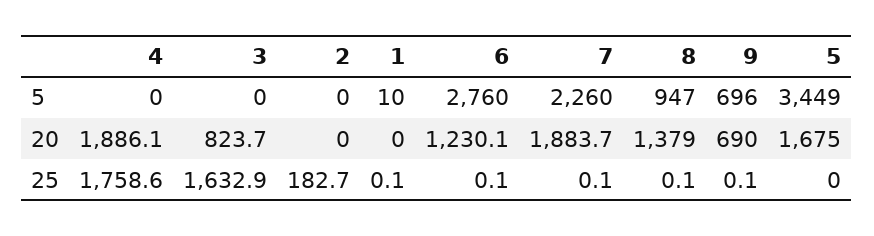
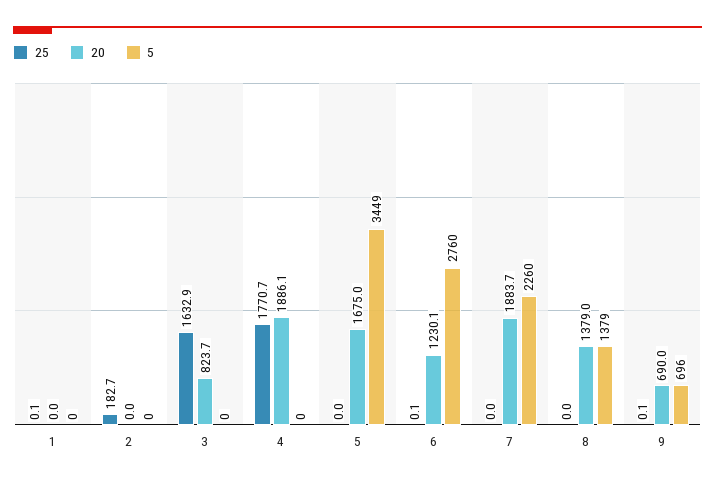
  {
    "5": {
      "4": 0,
      "3": 0,
      "2": 0,
-     "1": 10,
+     "1": 0,
      "6": 2760,
      "7": 2260,
-     "8": 947,
+     "8": 1379,
      "9": 696,
      "5": 3449
    },
    "20": {
      "4": 1886.1,
      "3": 823.7,
      "2": 0,
      "1": 0,
      "6": 1230.1,
      "7": 1883.7,
      "8": 1379,
      "9": 690,
      "5": 1675
    },
    "25": {
-     "4": 1758.6,
+     "4": 1770.7,
      "3": 1632.9,
      "2": 182.7,
      "1": 0.1,
      "6": 0.1,
-     "7": 0.1,
+     "7": 0,
-     "8": 0.1,
+     "8": 0,
      "9": 0.1,
      "5": 0
    }
  }

